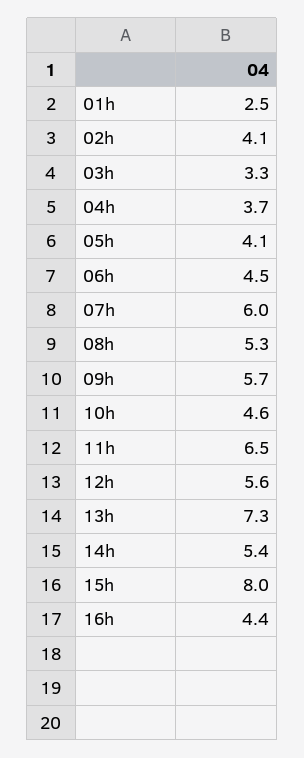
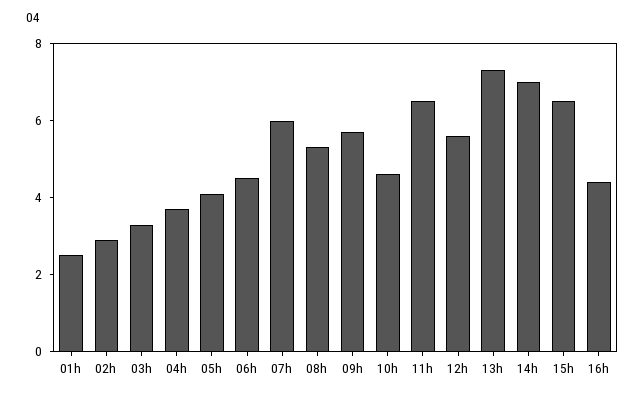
  {
    "01h": 2.5,
-   "02h": 4.1,
+   "02h": 3,
    "03h": 3.3,
    "04h": 3.7,
    "05h": 4.1,
    "06h": 4.5,
    "07h": 6,
    "08h": 5.3,
    "09h": 5.7,
    "10h": 4.6,
    "11h": 6.5,
    "12h": 5.6,
    "13h": 7.3,
-   "14h": 5.4,
+   "14h": 7,
-   "15h": 8,
+   "15h": 6.5,
    "16h": 4.4
  }

